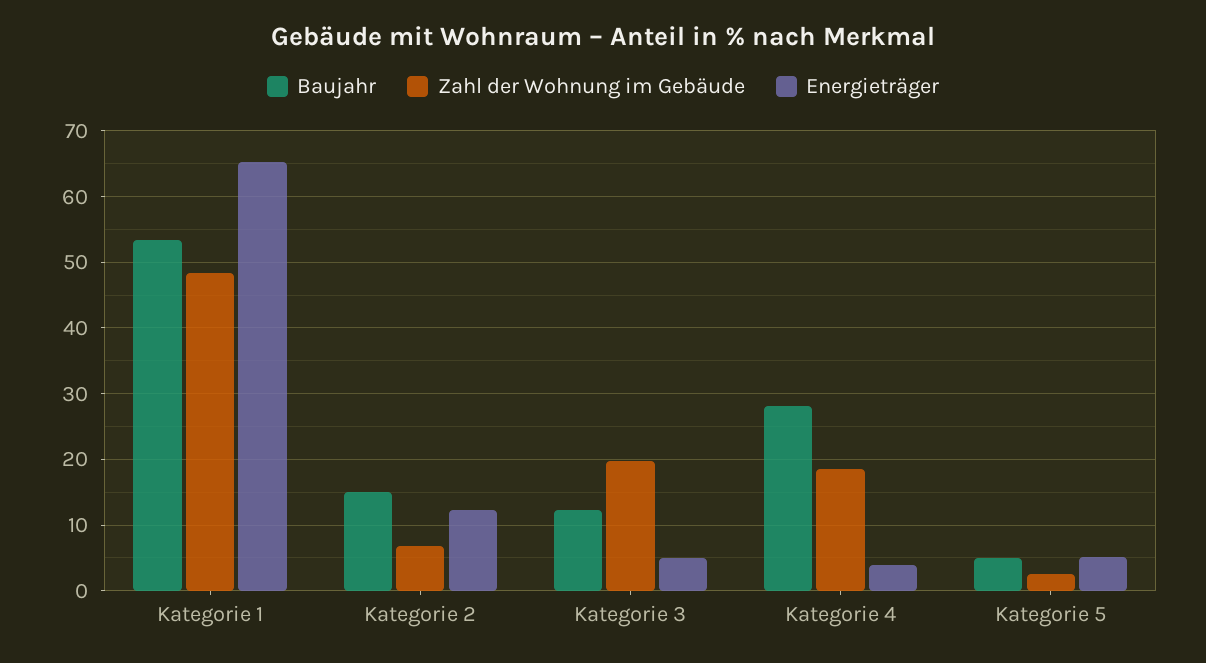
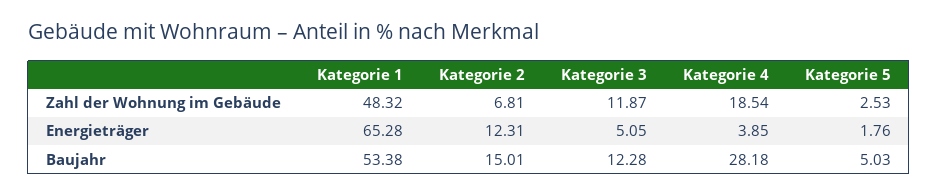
  {
    "Baujahr": {
      "Kategorie 1": 53.38,
      "Kategorie 2": 15.01,
      "Kategorie 3": 12.28,
      "Kategorie 4": 28.18,
      "Kategorie 5": 5.03
    },
    "Zahl der Wohnung im Gebäude": {
      "Kategorie 1": 48.32,
      "Kategorie 2": 6.81,
-     "Kategorie 3": 20,
+     "Kategorie 3": 11.87,
      "Kategorie 4": 18.54,
      "Kategorie 5": 2.53
    },
    "Energieträger": {
      "Kategorie 1": 65.28,
      "Kategorie 2": 12.31,
      "Kategorie 3": 5.05,
      "Kategorie 4": 3.85,
-     "Kategorie 5": 5
+     "Kategorie 5": 1.76
    }
  }

